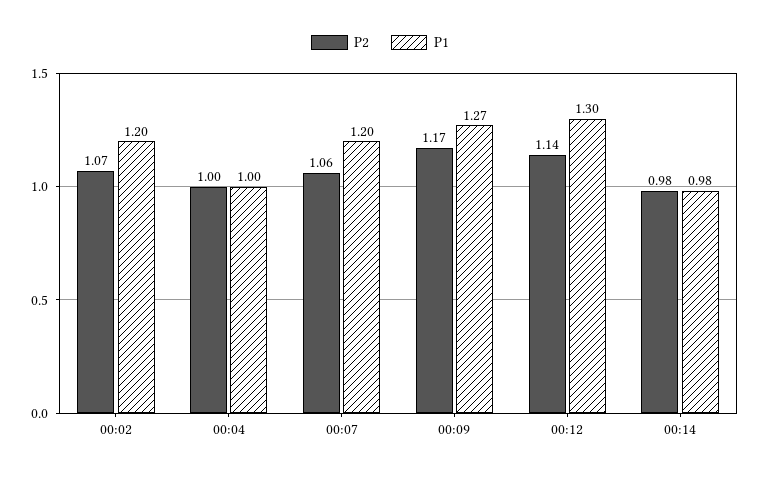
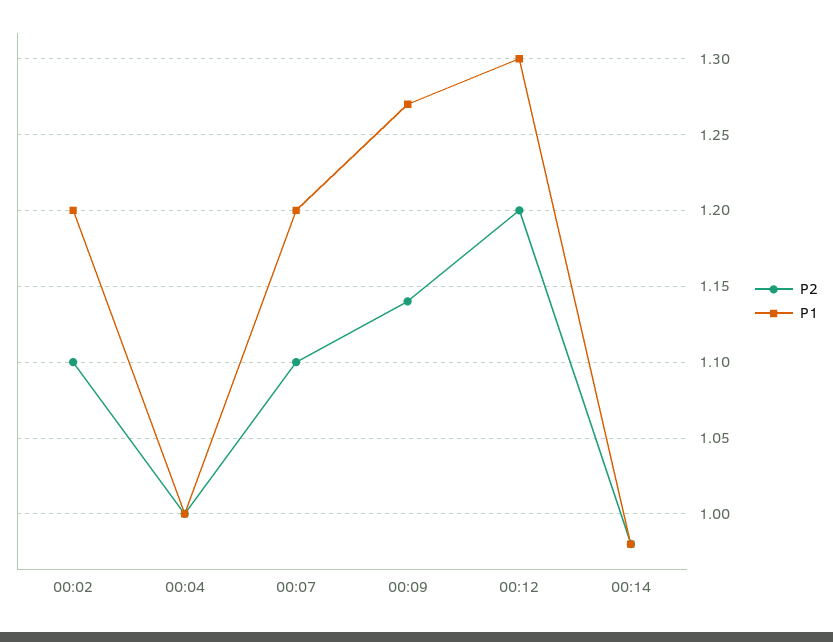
  {
    "P2": {
-     "00:02": 1.07,
+     "00:02": 1.1,
      "00:04": 1,
-     "00:07": 1.06,
+     "00:07": 1.1,
-     "00:09": 1.17,
+     "00:09": 1.14,
-     "00:12": 1.14,
+     "00:12": 1.2,
      "00:14": 0.98
    },
    "P1": {
      "00:02": 1.2,
      "00:04": 1,
      "00:07": 1.2,
      "00:09": 1.27,
      "00:12": 1.3,
      "00:14": 0.98
    }
  }

